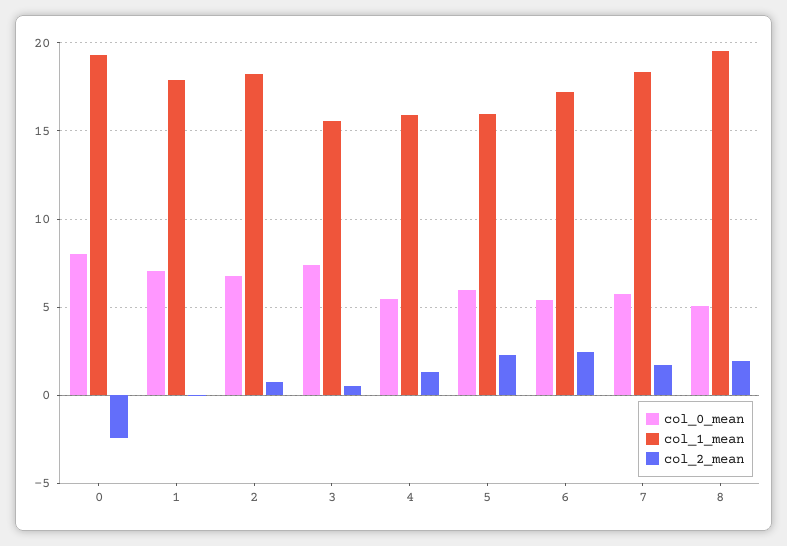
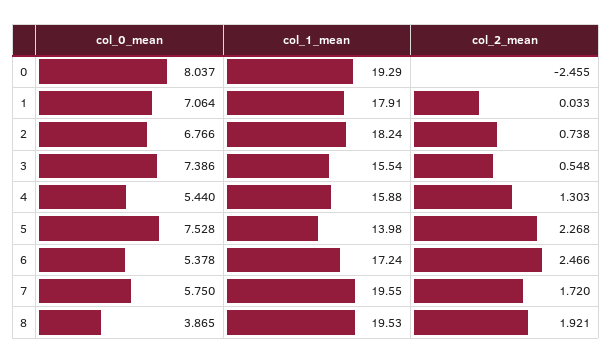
  {
    "col_0_mean": {
      "0": 8.037,
      "1": 7.064,
      "2": 6.766,
      "3": 7.386,
      "4": 5.44,
-     "5": 6,
+     "5": 7.528,
      "6": 5.378,
      "7": 5.75,
-     "8": 5
+     "8": 3.865
    },
    "col_1_mean": {
      "0": 19.29,
      "1": 17.91,
      "2": 18.24,
      "3": 15.54,
      "4": 15.88,
-     "5": 16,
+     "5": 13.98,
      "6": 17.24,
-     "7": 18.5,
+     "7": 19.55,
      "8": 19.53
    },
    "col_2_mean": {
      "0": -2.455,
      "1": 0.033,
      "2": 0.738,
      "3": 0.548,
      "4": 1.303,
      "5": 2.268,
      "6": 2.466,
      "7": 1.72,
      "8": 1.921
    }
  }

